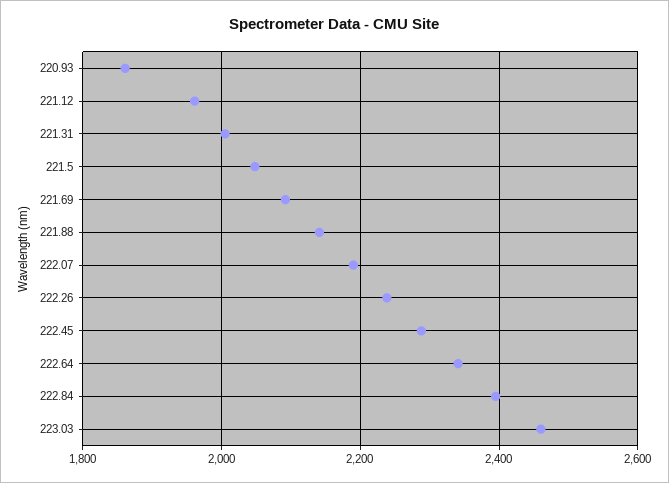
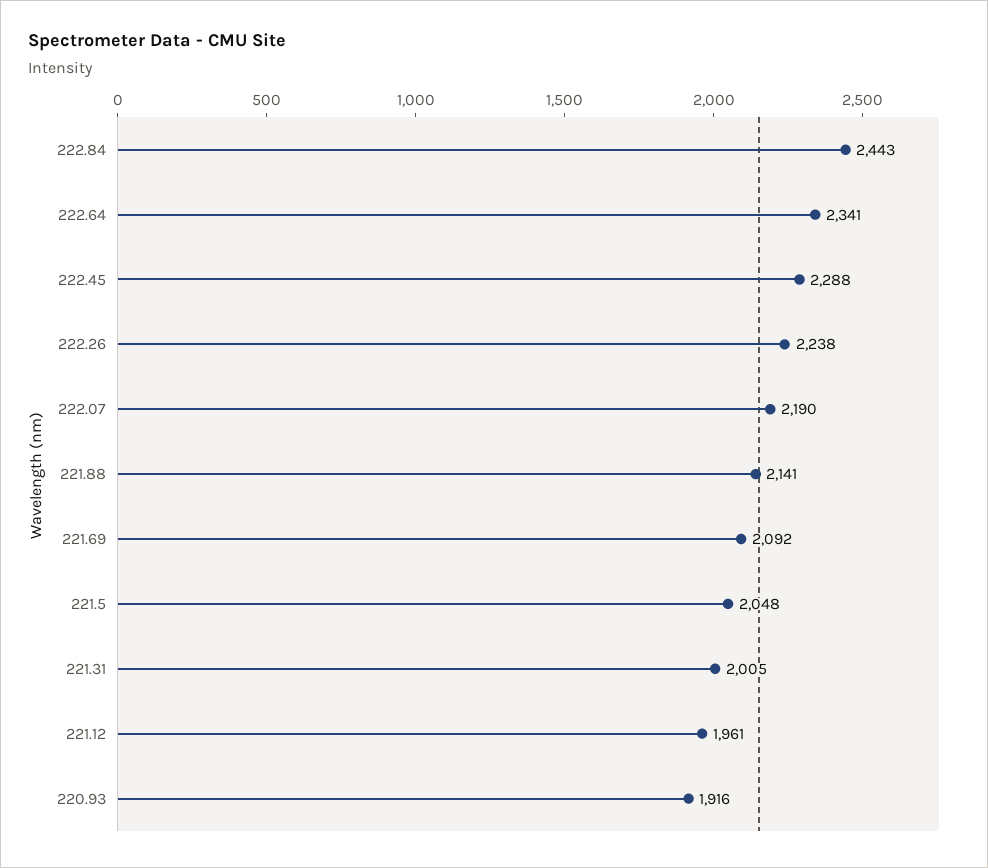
  {
-   "220.93": 1860,
+   "220.93": 1916,
    "221.12": 1961,
    "221.31": 2005,
    "221.5": 2048,
    "221.69": 2092,
    "221.88": 2141,
    "222.07": 2190,
    "222.26": 2238,
    "222.45": 2288,
    "222.64": 2341,
-   "222.84": 2400,
+   "222.84": 2443
-   "223.03": 2460
  }

